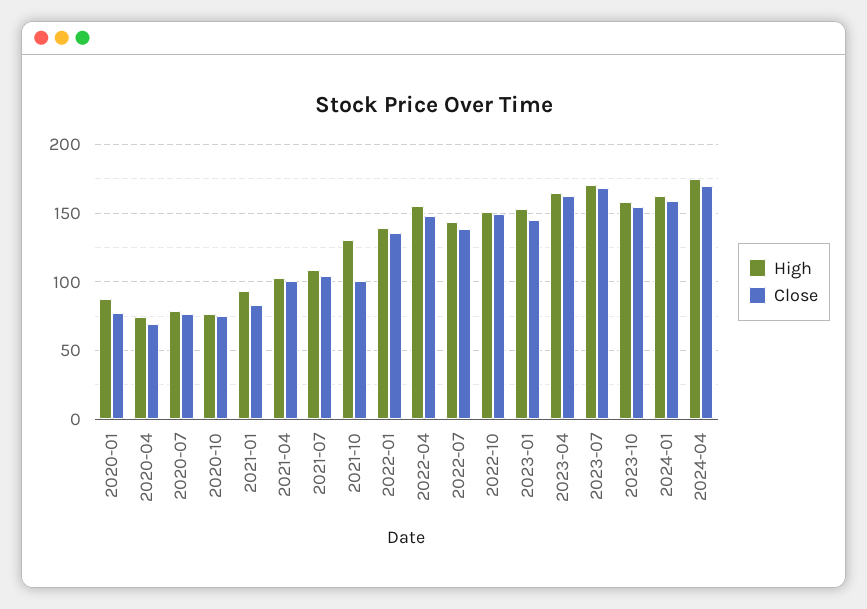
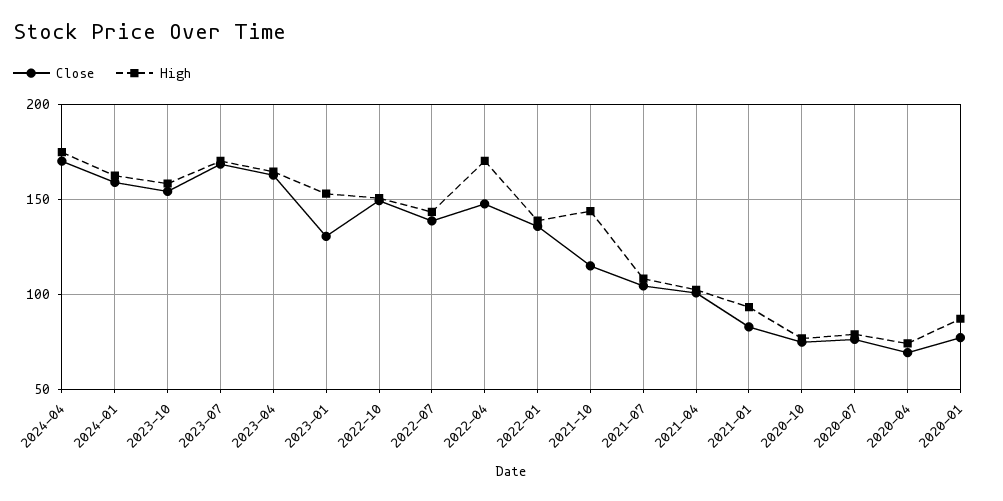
  {
    "High": {
      "2020-01": 85,
      "2020-04": 75,
      "2020-07": 80,
      "2020-10": 75,
      "2021-01": 95,
      "2021-04": 100,
      "2021-07": 110,
-     "2021-10": 130,
+     "2021-10": 145,
      "2022-01": 140,
-     "2022-04": 155,
+     "2022-04": 170,
      "2022-07": 145,
      "2022-10": 150,
      "2023-01": 155,
      "2023-04": 165,
      "2023-07": 170,
      "2023-10": 160,
      "2024-01": 165,
      "2024-04": 175
    },
    "Close": {
      "2020-01": 75,
      "2020-04": 70,
      "2020-07": 75,
      "2020-10": 75,
      "2021-01": 85,
      "2021-04": 100,
      "2021-07": 105,
-     "2021-10": 100,
+     "2021-10": 115,
      "2022-01": 135,
      "2022-04": 150,
      "2022-07": 140,
      "2022-10": 150,
-     "2023-01": 145,
+     "2023-01": 130,
      "2023-04": 165,
      "2023-07": 170,
      "2023-10": 155,
      "2024-01": 160,
      "2024-04": 170
    }
  }

